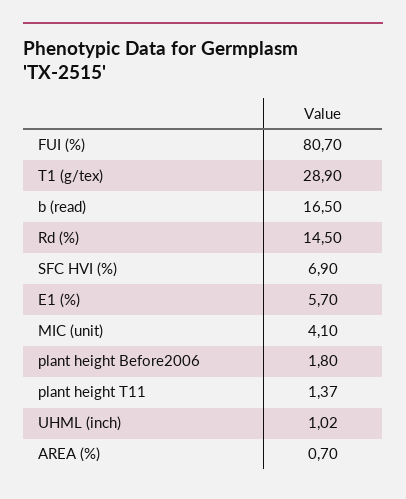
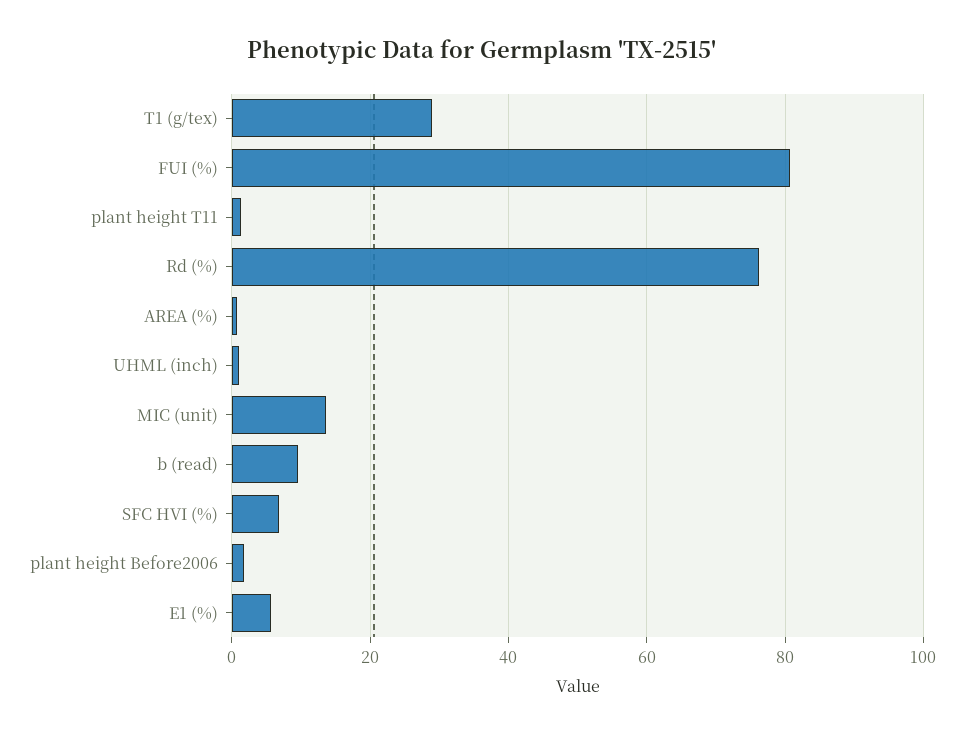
  {
    "FUI (%)": 80.7,
    "T1 (g/tex)": 28.9,
-   "b (read)": 16.5,
+   "b (read)": 10,
-   "Rd (%)": 14.5,
+   "Rd (%)": 76,
    "SFC HVI (%)": 6.9,
    "E1 (%)": 5.7,
-   "MIC (unit)": 4.1,
+   "MIC (unit)": 14,
    "plant height Before2006": 1.8,
    "plant height T11": 1.37,
    "UHML (inch)": 1.02,
    "AREA (%)": 0.7
  }

